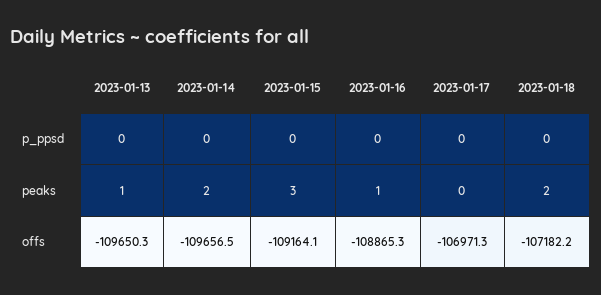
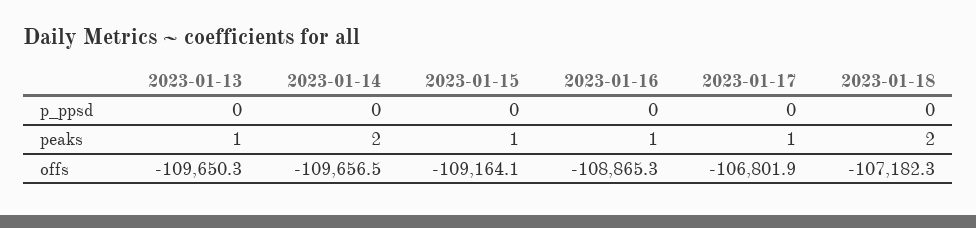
  {
    "2023-01-13": {
      "p_ppsd": 0,
      "peaks": 1,
      "offs": -109650.3
    },
    "2023-01-14": {
      "p_ppsd": 0,
      "peaks": 2,
      "offs": -109656.5
    },
    "2023-01-15": {
      "p_ppsd": 0,
-     "peaks": 3,
+     "peaks": 1,
      "offs": -109164.1
    },
    "2023-01-16": {
      "p_ppsd": 0,
      "peaks": 1,
      "offs": -108865.3
    },
    "2023-01-17": {
      "p_ppsd": 0,
-     "peaks": 0,
+     "peaks": 1,
-     "offs": -106971.3
+     "offs": -106801.9
    },
    "2023-01-18": {
      "p_ppsd": 0,
      "peaks": 2,
-     "offs": -107182.2
+     "offs": -107182.3
    }
  }

